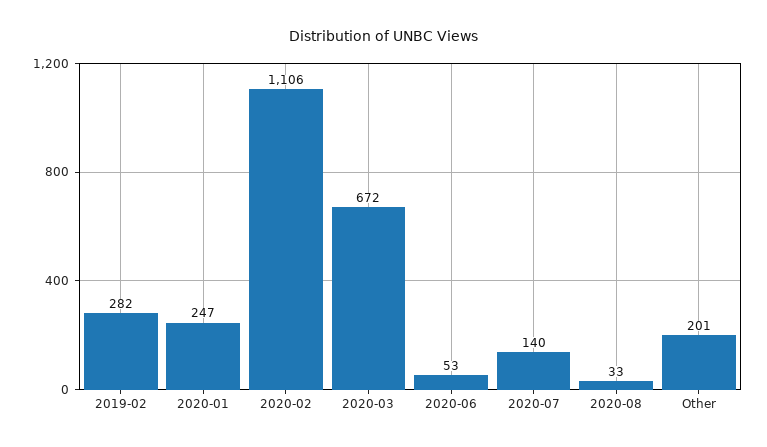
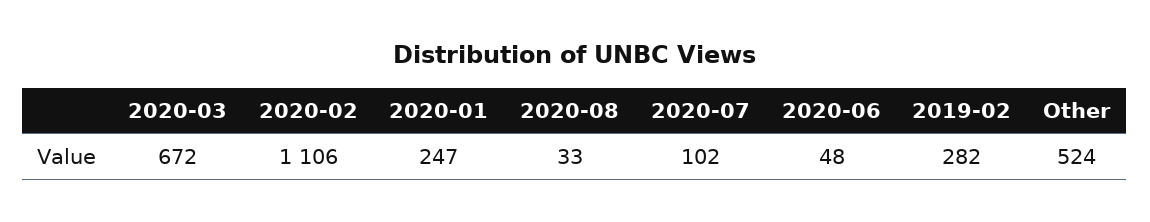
  {
    "2019-02": 282,
    "2020-01": 247,
    "2020-02": 1106,
    "2020-03": 672,
-   "2020-06": 53,
+   "2020-06": 48,
-   "2020-07": 140,
+   "2020-07": 102,
    "2020-08": 33,
-   "Other": 201
+   "Other": 524
  }

